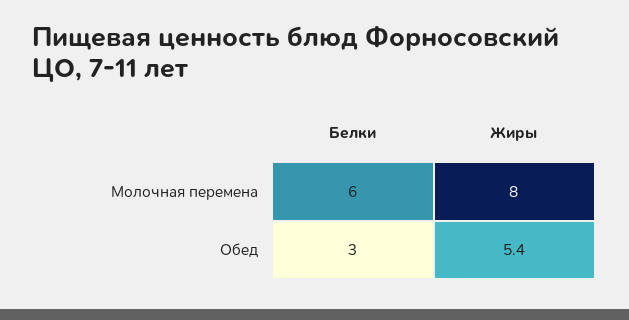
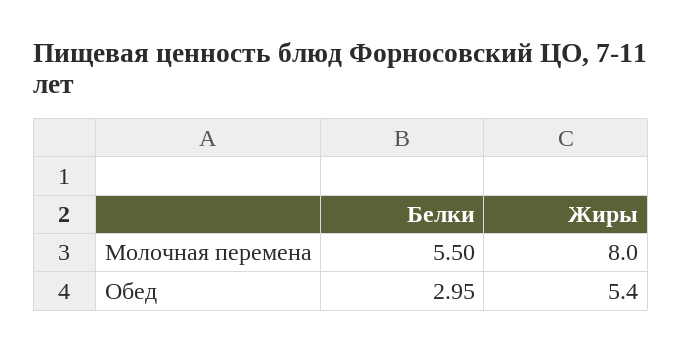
  {
    "Белки": {
-     "Молочная перемена": 6,
+     "Молочная перемена": 5.5,
      "Обед": 2.95
    },
    "Жиры": {
      "Молочная перемена": 8,
      "Обед": 5.4
    }
  }

